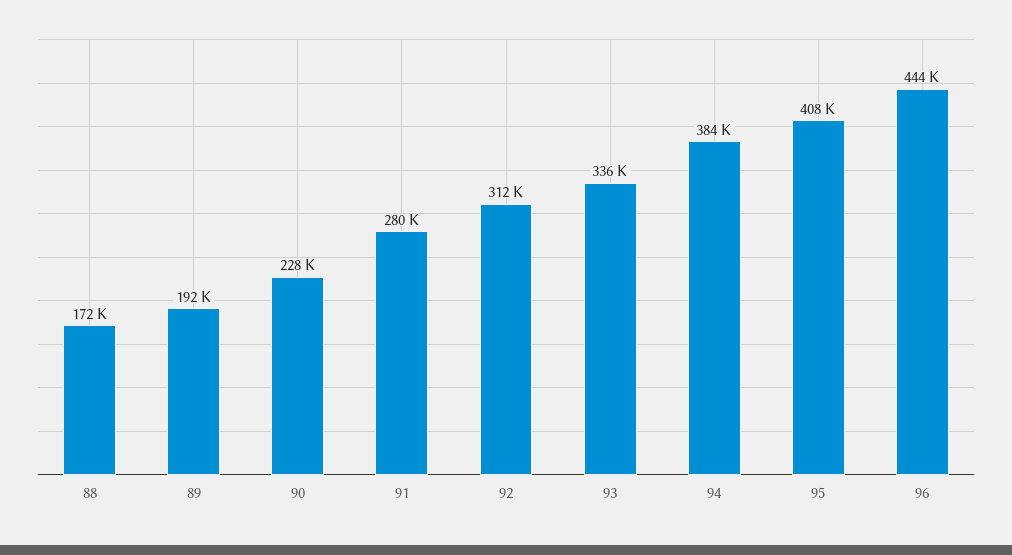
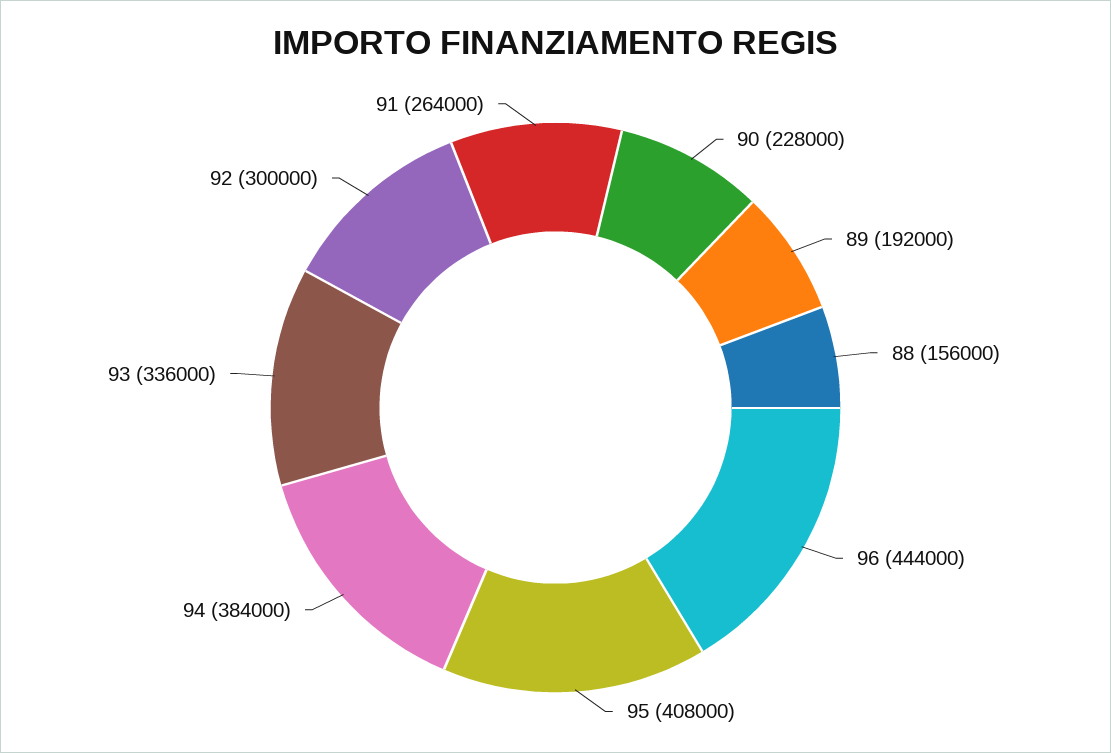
  {
-   "88": 172000,
+   "88": 156000,
    "89": 192000,
    "90": 228000,
-   "91": 280000,
+   "91": 264000,
-   "92": 312000,
+   "92": 300000,
    "93": 336000,
    "94": 384000,
    "95": 408000,
    "96": 444000
  }

